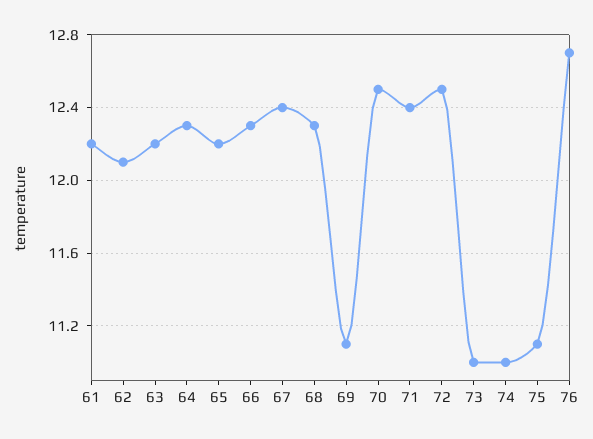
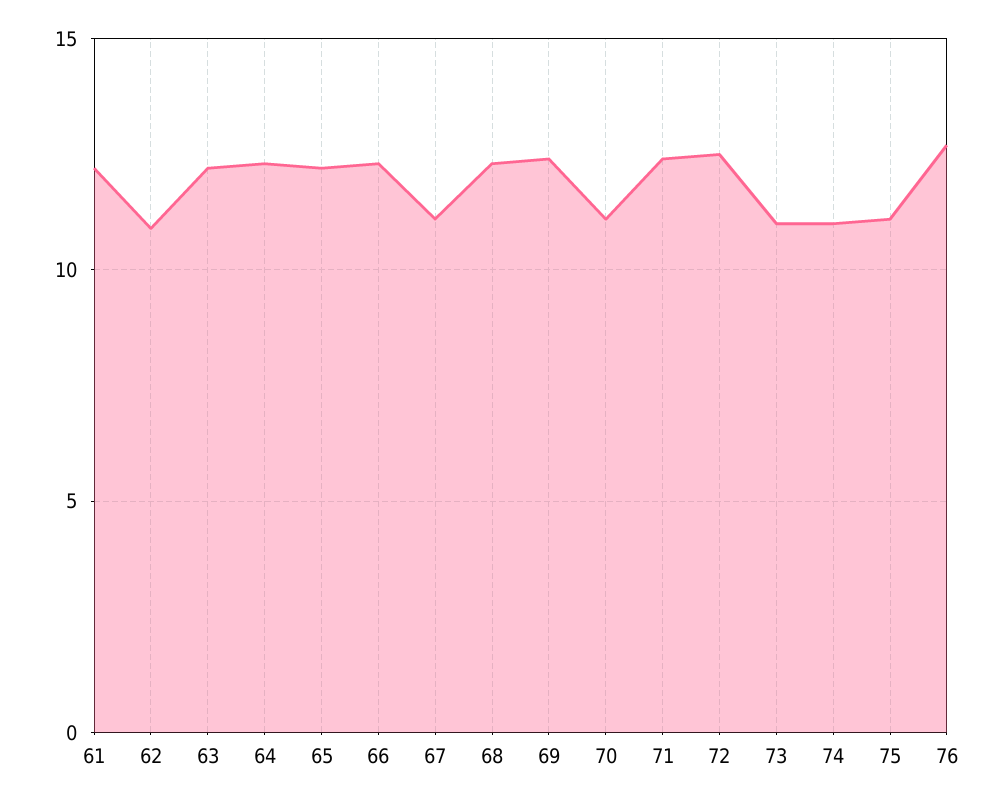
  {
    "61": 12.2,
-   "62": 12.1,
+   "62": 11,
    "63": 12.2,
    "64": 12.3,
    "65": 12.2,
    "66": 12.3,
-   "67": 12.4,
+   "67": 11,
    "68": 12.3,
-   "69": 11.1,
+   "69": 12.5,
-   "70": 12.5,
+   "70": 11,
    "71": 12.4,
    "72": 12.5,
    "73": 11,
    "74": 11,
    "75": 11.1,
    "76": 12.7
  }

